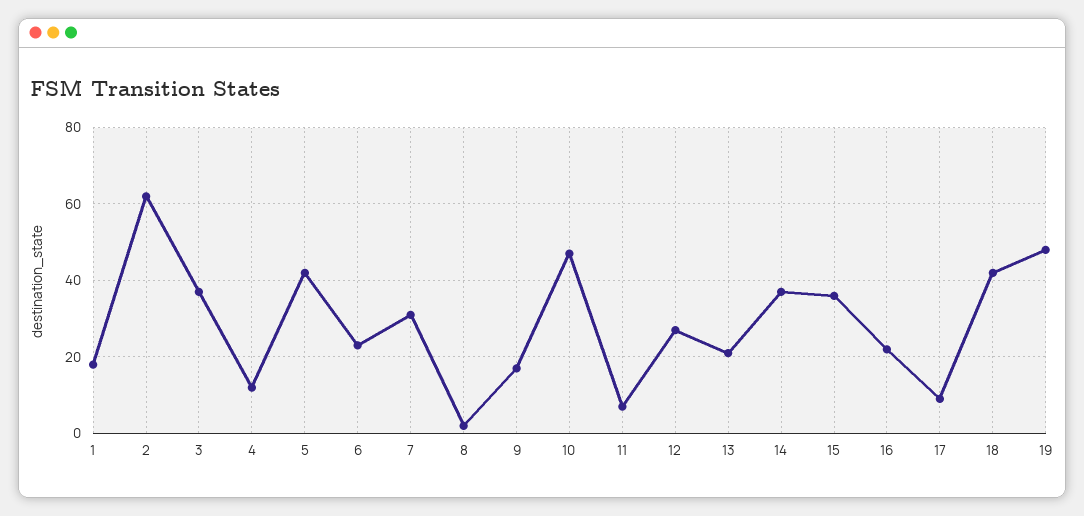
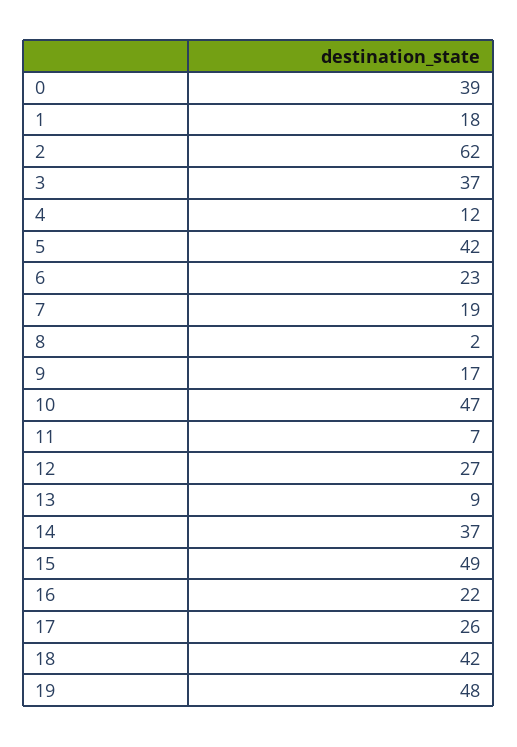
  {
    "1": 18,
    "2": 62,
    "3": 37,
    "4": 12,
    "5": 42,
    "6": 23,
-   "7": 30,
+   "7": 19,
    "8": 2,
    "9": 17,
    "10": 47,
    "11": 7,
    "12": 27,
-   "13": 20,
+   "13": 9,
    "14": 37,
-   "15": 35,
+   "15": 49,
    "16": 22,
-   "17": 10,
+   "17": 26,
    "18": 42,
-   "19": 48
+   "19": 48,
+   "0": 39
  }

